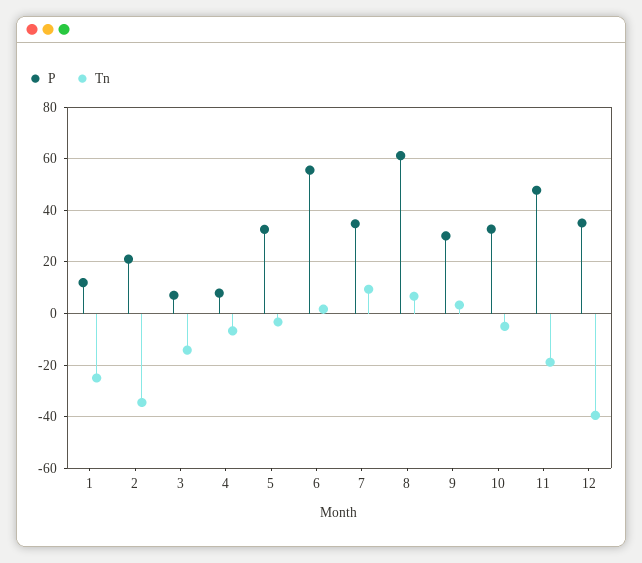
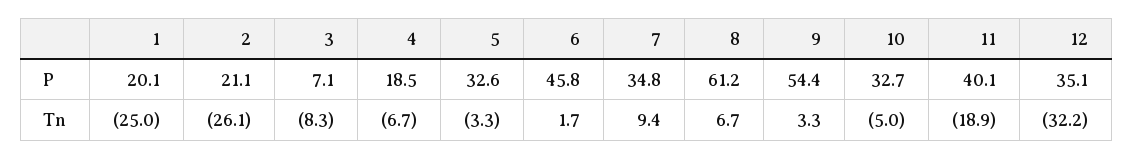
  {
    "P": {
-     "1": 12.5,
+     "1": 20.1,
      "2": 21.1,
      "3": 7.1,
-     "4": 7.5,
+     "4": 18.5,
      "5": 32.6,
-     "6": 55,
+     "6": 45.8,
      "7": 34.8,
      "8": 61.2,
-     "9": 30,
+     "9": 54.4,
      "10": 32.7,
-     "11": 47.5,
+     "11": 40.1,
      "12": 35.1
    },
    "Tn": {
      "1": -25,
-     "2": -35,
+     "2": -26.1,
-     "3": -15,
+     "3": -8.3,
      "4": -6.7,
      "5": -3.3,
      "6": 1.7,
      "7": 9.4,
      "8": 6.7,
      "9": 3.3,
      "10": -5,
      "11": -18.9,
-     "12": -40
+     "12": -32.2
    }
  }

